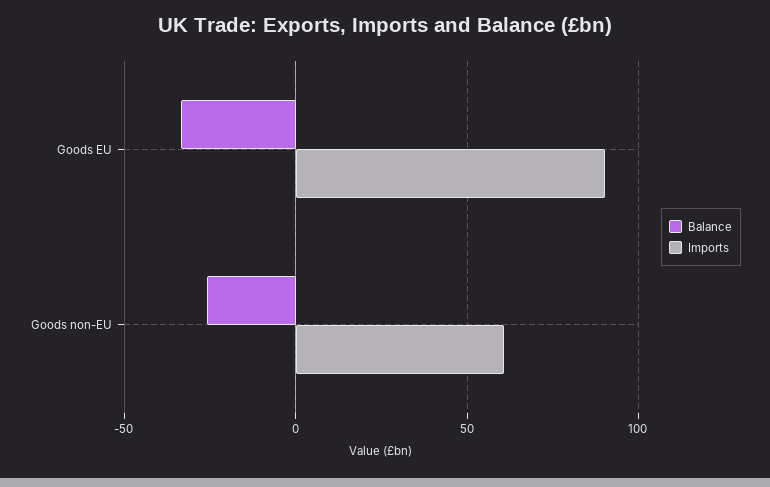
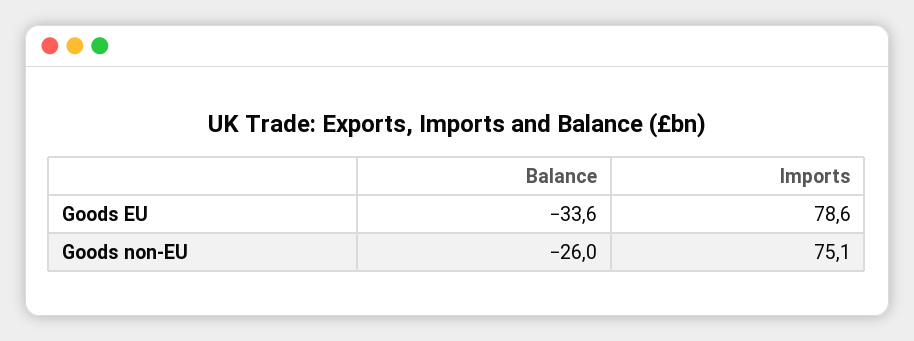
  {
    "Balance": {
      "Goods EU": -33.6,
      "Goods non-EU": -26
    },
    "Imports": {
-     "Goods EU": 90,
+     "Goods EU": 78.6,
-     "Goods non-EU": 60
+     "Goods non-EU": 75.1
    }
  }

